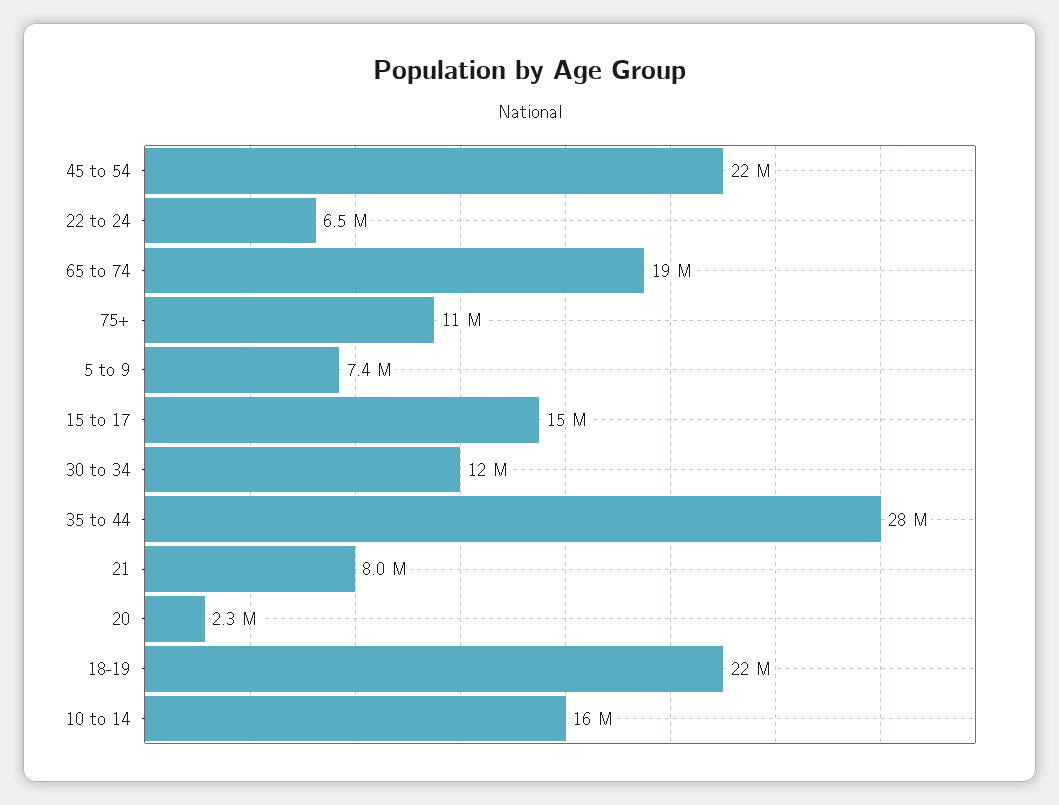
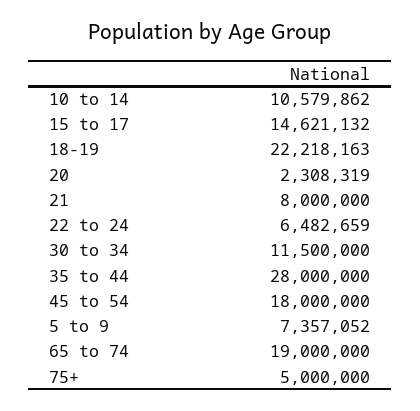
  {
-   "45 to 54": 22000000,
+   "45 to 54": 18000000,
    "22 to 24": 6482659,
    "65 to 74": 19000000,
-   "75+": 11000000,
+   "75+": 5000000,
    "5 to 9": 7357052,
    "15 to 17": 14621132,
    "30 to 34": 11500000,
    "35 to 44": 28000000,
    "21": 8000000,
    "20": 2308319,
    "18-19": 22218163,
-   "10 to 14": 16000000
+   "10 to 14": 10579862
  }

